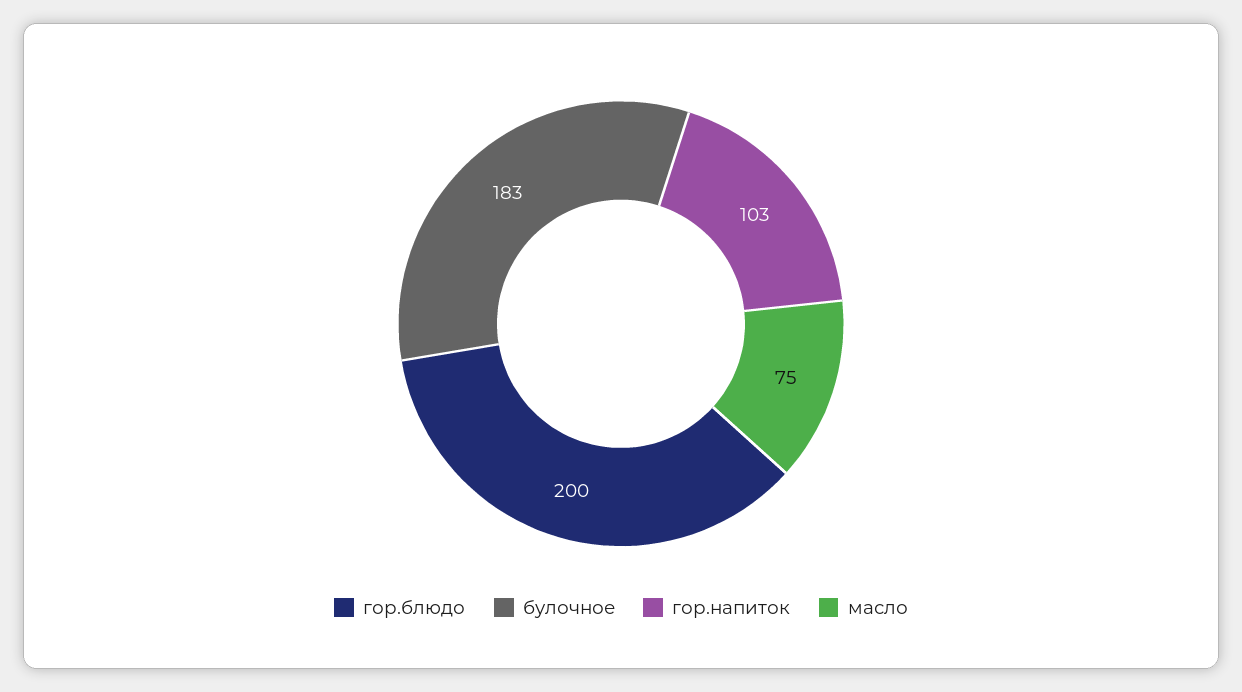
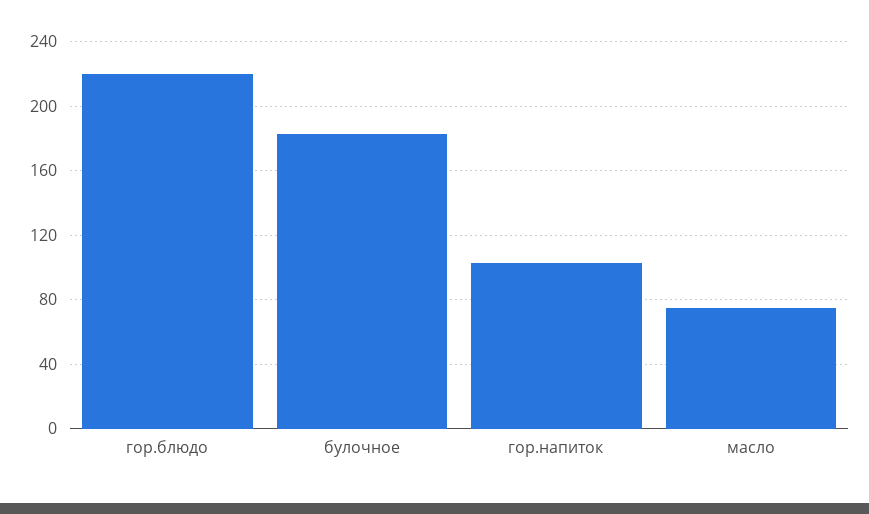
  {
-   "гор.блюдо": 200,
+   "гор.блюдо": 220,
    "булочное": 183,
    "гор.напиток": 103,
    "масло": 75
  }

